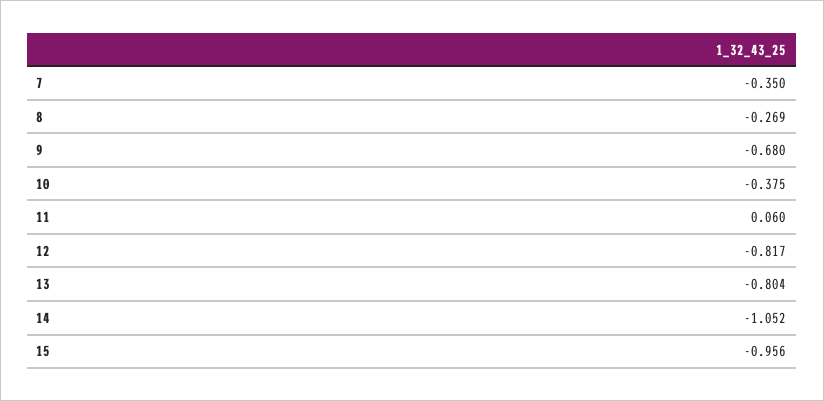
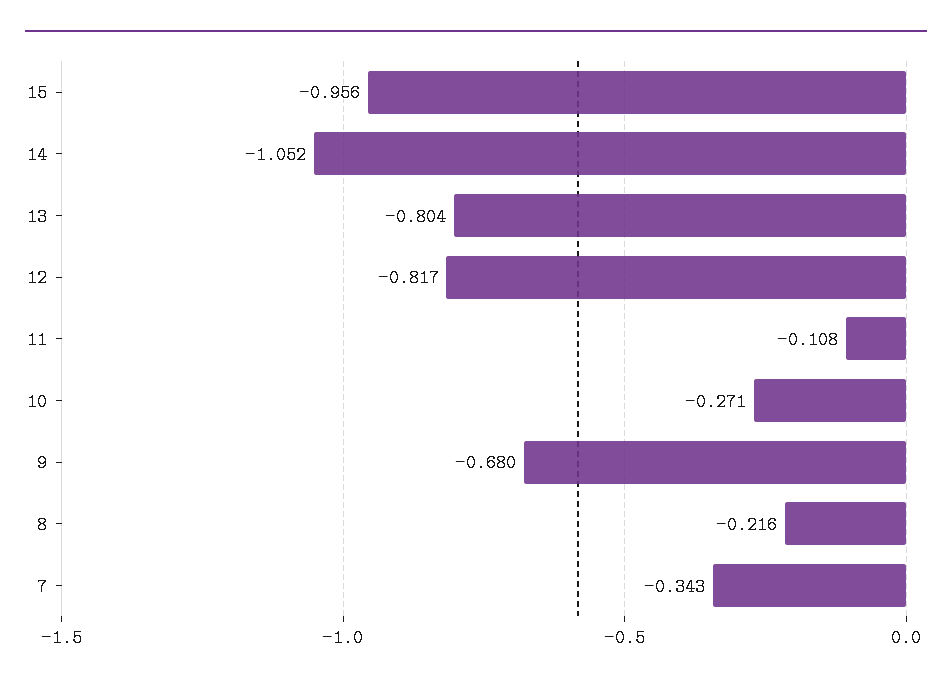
  {
-   "7": -0.35,
+   "7": -0.343,
-   "8": -0.269,
+   "8": -0.216,
    "9": -0.68,
-   "10": -0.375,
+   "10": -0.271,
-   "11": 0.06,
+   "11": -0.108,
    "12": -0.817,
    "13": -0.804,
    "14": -1.052,
    "15": -0.956
  }

